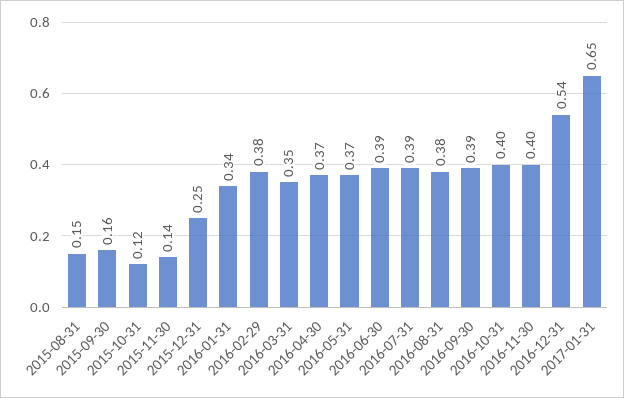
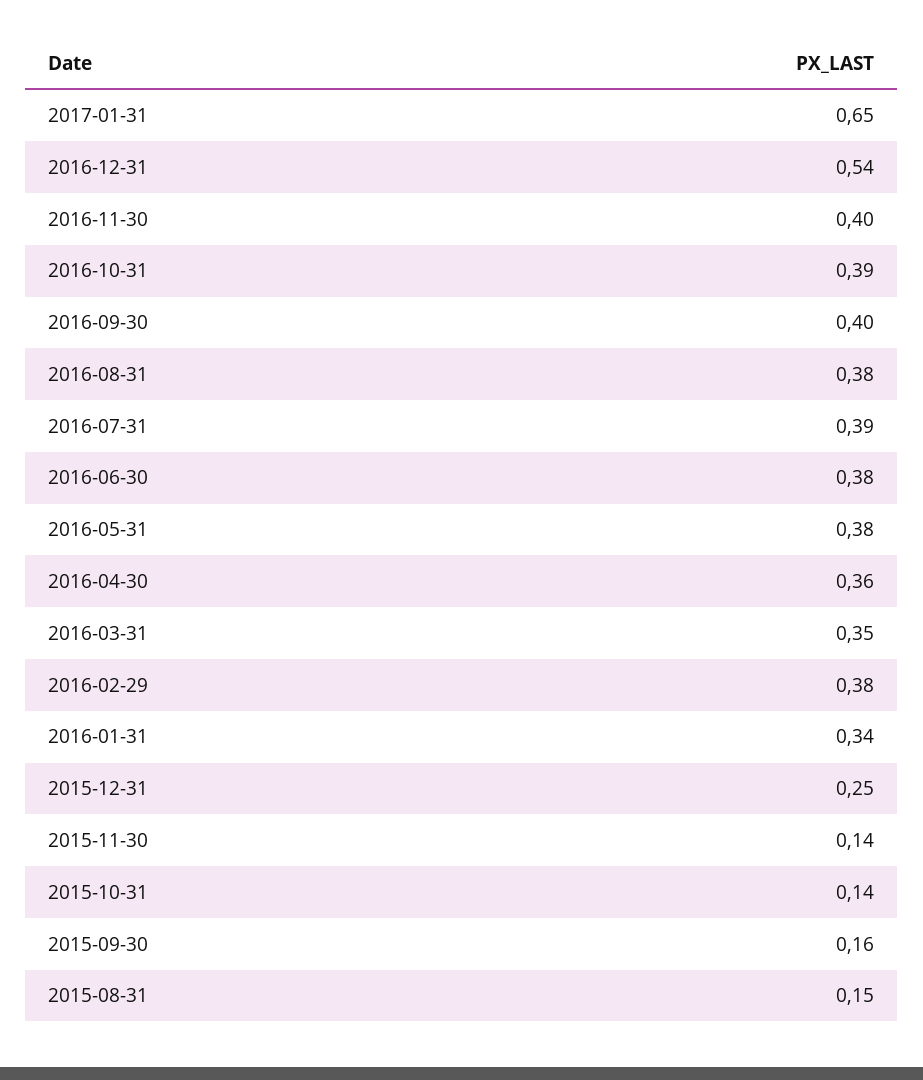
  {
    "2015-08-31": 0.15,
    "2015-09-30": 0.16,
-   "2015-10-31": 0.12,
+   "2015-10-31": 0.14,
    "2015-11-30": 0.14,
    "2015-12-31": 0.25,
    "2016-01-31": 0.34,
    "2016-02-29": 0.38,
    "2016-03-31": 0.35,
-   "2016-04-30": 0.37,
+   "2016-04-30": 0.36,
-   "2016-05-31": 0.37,
+   "2016-05-31": 0.38,
-   "2016-06-30": 0.39,
+   "2016-06-30": 0.38,
    "2016-07-31": 0.39,
    "2016-08-31": 0.38,
-   "2016-09-30": 0.39,
+   "2016-09-30": 0.4,
-   "2016-10-31": 0.4,
+   "2016-10-31": 0.39,
    "2016-11-30": 0.4,
    "2016-12-31": 0.54,
    "2017-01-31": 0.65
  }

